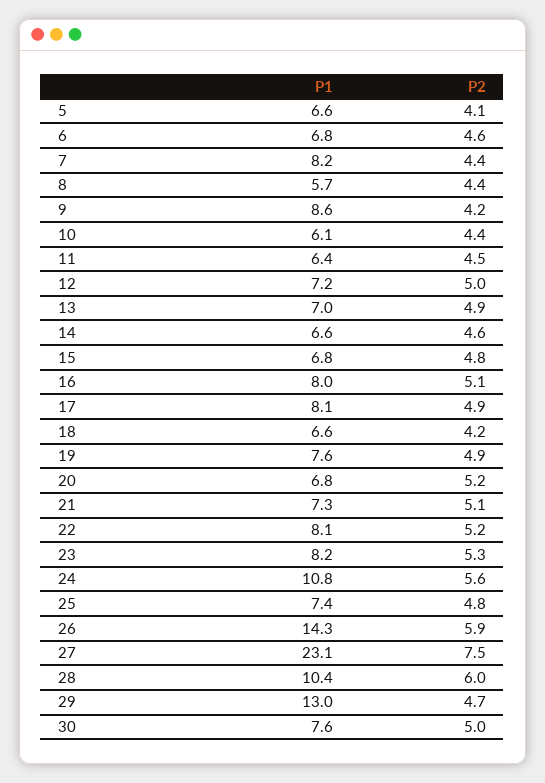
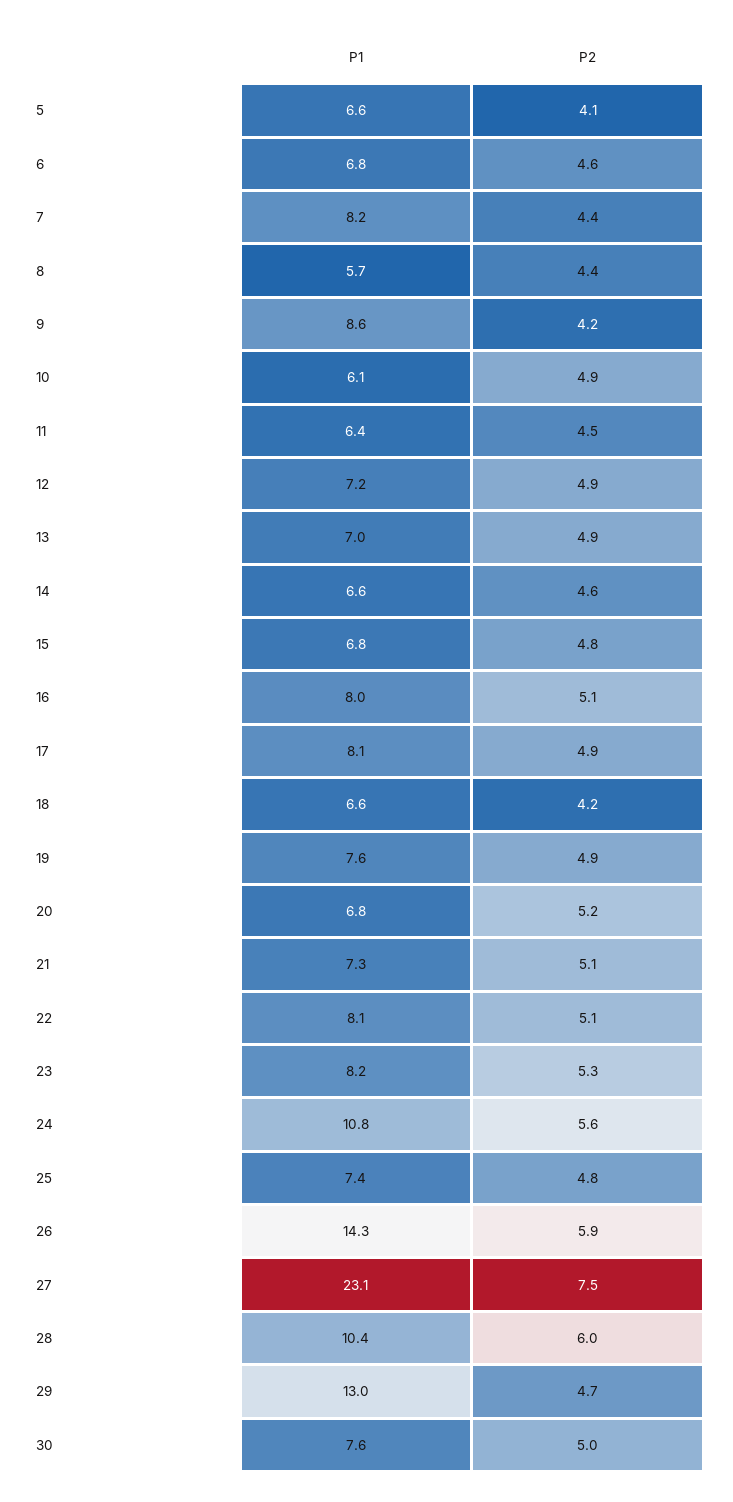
  {
    "P1": {
      "5": 6.6,
      "6": 6.8,
      "7": 8.2,
      "8": 5.7,
      "9": 8.6,
      "10": 6.1,
      "11": 6.4,
      "12": 7.2,
      "13": 7,
      "14": 6.6,
      "15": 6.8,
      "16": 8,
      "17": 8.1,
      "18": 6.6,
      "19": 7.6,
      "20": 6.8,
      "21": 7.3,
      "22": 8.1,
      "23": 8.2,
      "24": 10.8,
      "25": 7.4,
      "26": 14.3,
      "27": 23.1,
      "28": 10.4,
      "29": 13,
      "30": 7.6
    },
    "P2": {
      "5": 4.1,
      "6": 4.6,
      "7": 4.4,
      "8": 4.4,
      "9": 4.2,
-     "10": 4.4,
+     "10": 4.9,
      "11": 4.5,
-     "12": 5,
+     "12": 4.9,
      "13": 4.9,
      "14": 4.6,
      "15": 4.8,
      "16": 5.1,
      "17": 4.9,
      "18": 4.2,
      "19": 4.9,
      "20": 5.2,
      "21": 5.1,
-     "22": 5.2,
+     "22": 5.1,
      "23": 5.3,
      "24": 5.6,
      "25": 4.8,
      "26": 5.9,
      "27": 7.5,
      "28": 6,
      "29": 4.7,
      "30": 5
    }
  }

